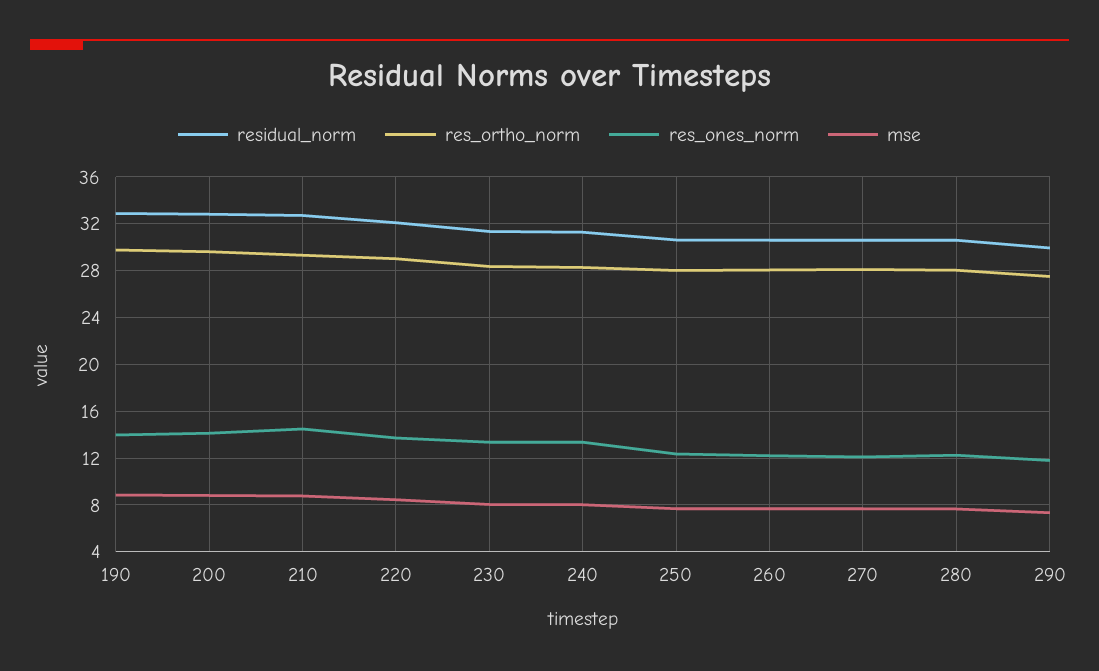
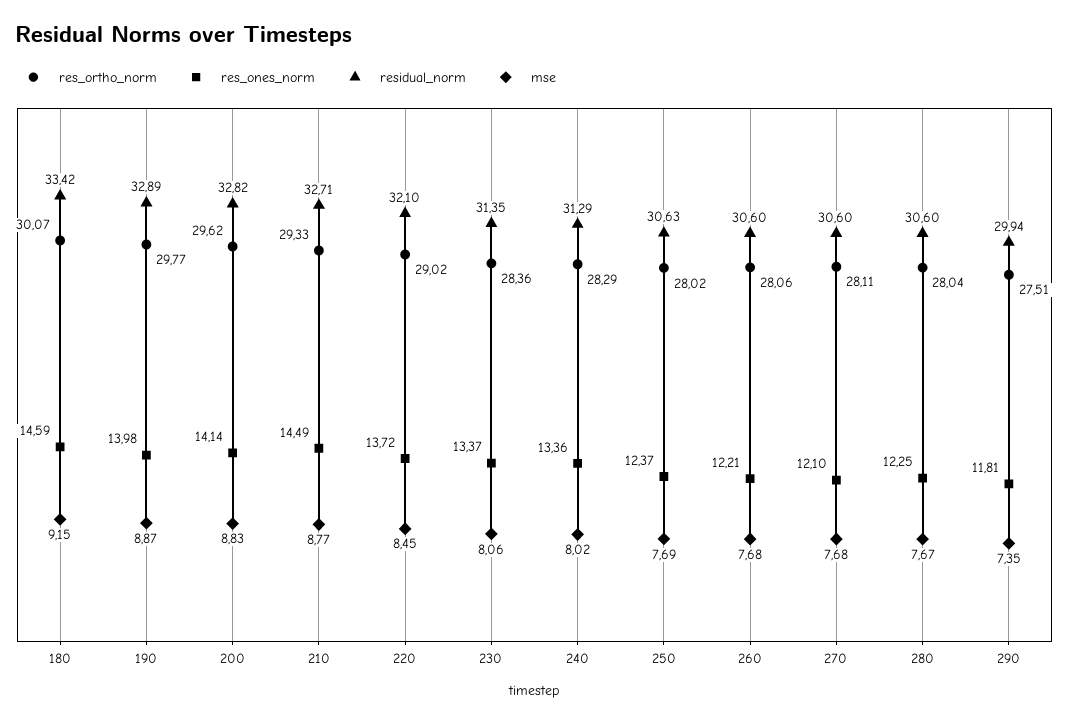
  {
    "residual_norm": {
      "190": 32.89,
      "200": 32.82,
      "210": 32.71,
      "220": 32.1,
      "230": 31.35,
      "240": 31.29,
      "250": 30.63,
      "260": 30.6,
      "270": 30.6,
      "280": 30.6,
-     "290": 29.94
+     "290": 29.94,
+     "180": 33.42
    },
    "res_ortho_norm": {
      "190": 29.77,
      "200": 29.62,
      "210": 29.33,
      "220": 29.02,
      "230": 28.36,
      "240": 28.29,
      "250": 28.02,
      "260": 28.06,
      "270": 28.11,
      "280": 28.04,
-     "290": 27.51
+     "290": 27.51,
+     "180": 30.07
    },
    "res_ones_norm": {
      "190": 13.98,
      "200": 14.14,
      "210": 14.49,
      "220": 13.72,
      "230": 13.37,
      "240": 13.36,
      "250": 12.37,
      "260": 12.21,
      "270": 12.1,
      "280": 12.25,
-     "290": 11.81
+     "290": 11.81,
+     "180": 14.59
    },
    "mse": {
      "190": 8.87,
      "200": 8.83,
      "210": 8.77,
      "220": 8.45,
      "230": 8.06,
      "240": 8.02,
      "250": 7.69,
      "260": 7.68,
      "270": 7.68,
      "280": 7.67,
-     "290": 7.35
+     "290": 7.35,
+     "180": 9.15
    }
  }

